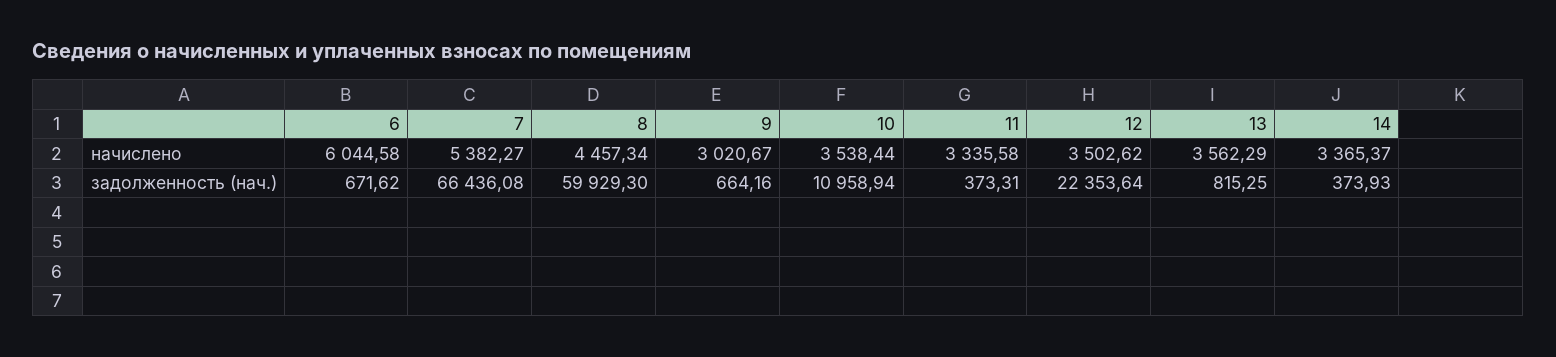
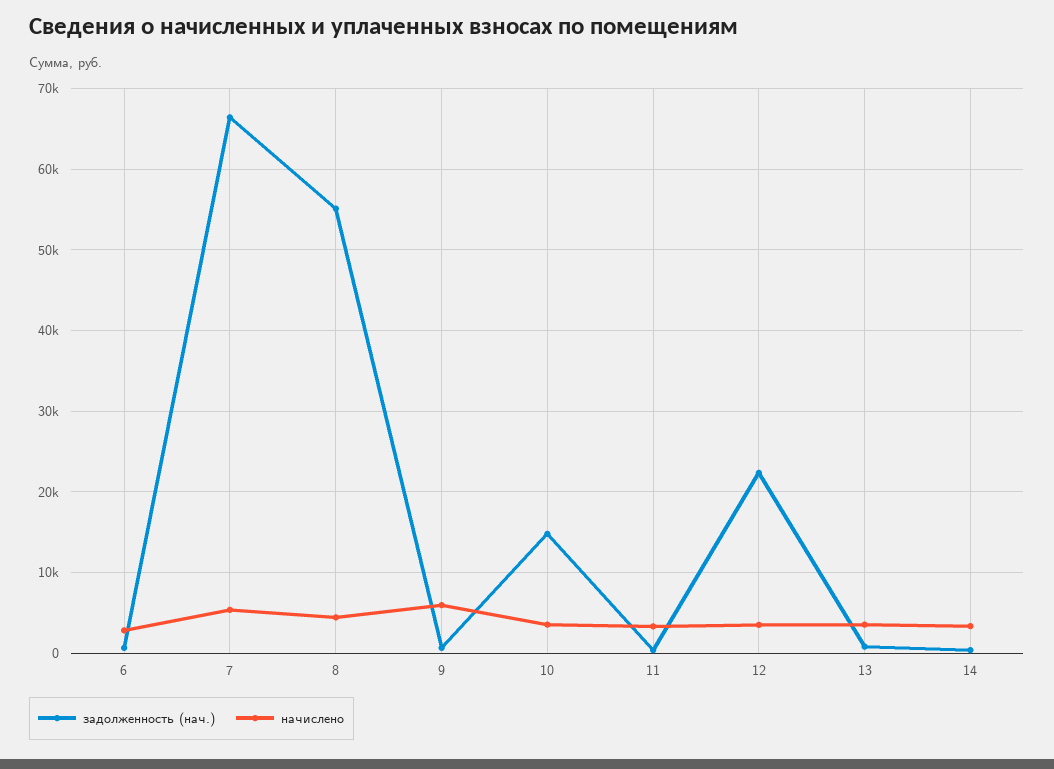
  {
    "начислено": {
-     "6": 6044.58,
+     "6": 3000,
      "7": 5382.27,
      "8": 4457.34,
-     "9": 3020.67,
+     "9": 6000,
      "10": 3538.44,
      "11": 3335.58,
      "12": 3502.62,
      "13": 3562.29,
      "14": 3365.37
    },
    "задолженность (нач.)": {
      "6": 671.62,
      "7": 66436.08,
-     "8": 59929.3,
+     "8": 55000,
      "9": 664.16,
-     "10": 10958.94,
+     "10": 15000,
      "11": 373.31,
      "12": 22353.64,
      "13": 815.25,
      "14": 373.93
    }
  }

